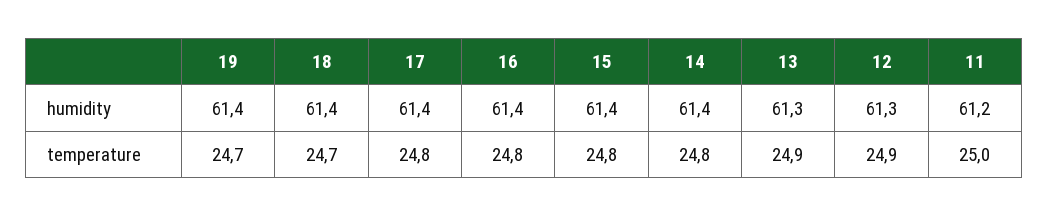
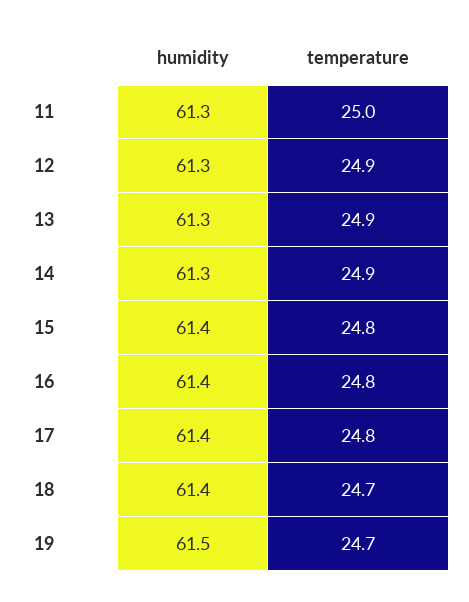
  {
    "19": {
-     "humidity": 61.4,
+     "humidity": 61.5,
      "temperature": 24.7
    },
    "18": {
      "humidity": 61.4,
      "temperature": 24.7
    },
    "17": {
      "humidity": 61.4,
      "temperature": 24.8
    },
    "16": {
      "humidity": 61.4,
      "temperature": 24.8
    },
    "15": {
      "humidity": 61.4,
      "temperature": 24.8
    },
    "14": {
-     "humidity": 61.4,
+     "humidity": 61.3,
-     "temperature": 24.8
+     "temperature": 24.9
    },
    "13": {
      "humidity": 61.3,
      "temperature": 24.9
    },
    "12": {
      "humidity": 61.3,
      "temperature": 24.9
    },
    "11": {
-     "humidity": 61.2,
+     "humidity": 61.3,
      "temperature": 25
    }
  }

